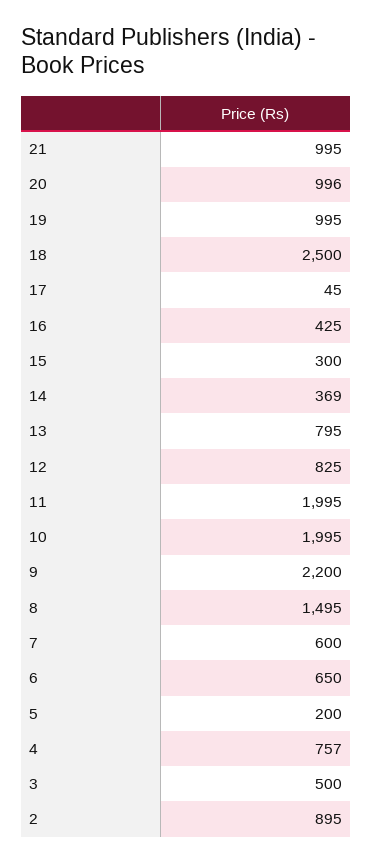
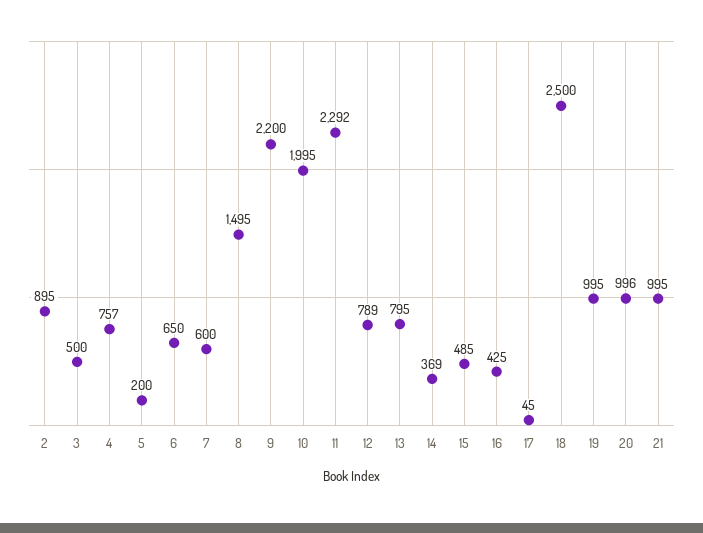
  {
    "21": 995,
    "20": 996,
    "19": 995,
    "18": 2500,
    "17": 45,
    "16": 425,
-   "15": 300,
+   "15": 485,
    "14": 369,
    "13": 795,
-   "12": 825,
+   "12": 789,
-   "11": 1995,
+   "11": 2292,
    "10": 1995,
    "9": 2200,
    "8": 1495,
    "7": 600,
    "6": 650,
    "5": 200,
    "4": 757,
    "3": 500,
    "2": 895
  }

